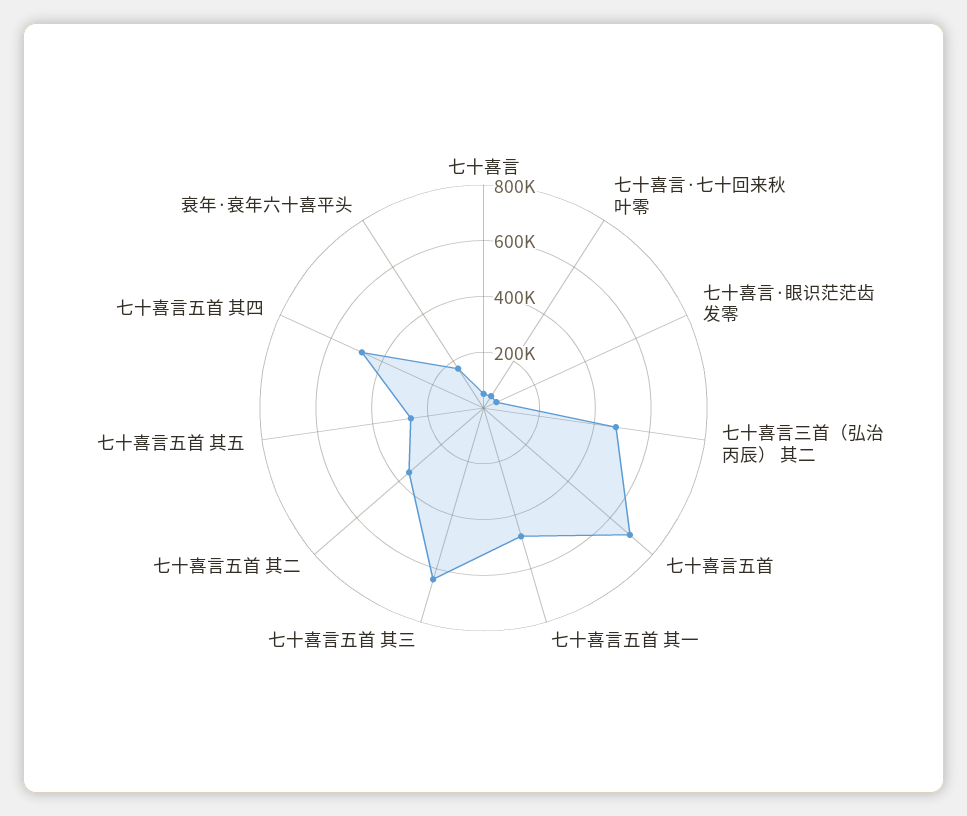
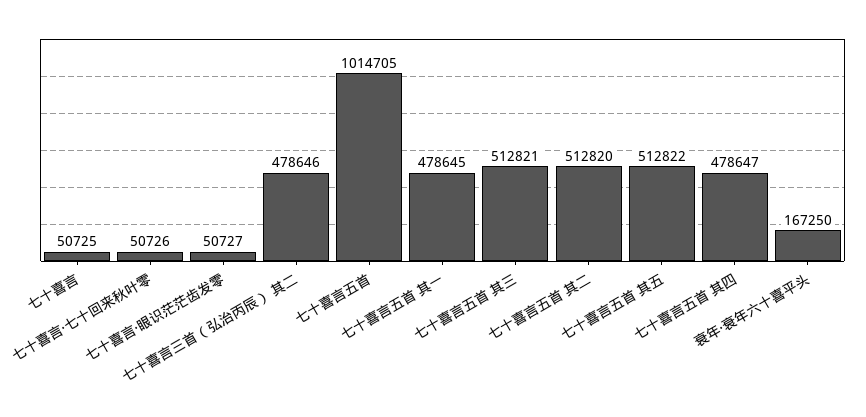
  {
    "七十喜言": 50725,
    "七十喜言·七十回来秋叶零": 50726,
    "七十喜言·眼识茫茫齿发零": 50727,
    "七十喜言三首（弘治丙辰） 其二": 478646,
-   "七十喜言五首": 700000,
+   "七十喜言五首": 1014705,
    "七十喜言五首 其一": 478645,
-   "七十喜言五首 其三": 650000,
+   "七十喜言五首 其三": 512821,
-   "七十喜言五首 其二": 350000,
+   "七十喜言五首 其二": 512820,
-   "七十喜言五首 其五": 250000,
+   "七十喜言五首 其五": 512822,
    "七十喜言五首 其四": 478647,
    "衰年·衰年六十喜平头": 167250
  }

